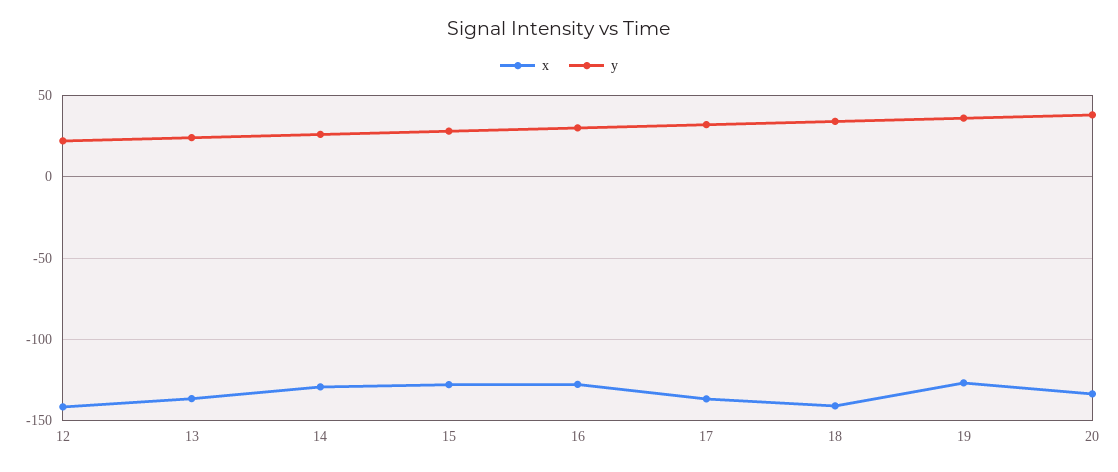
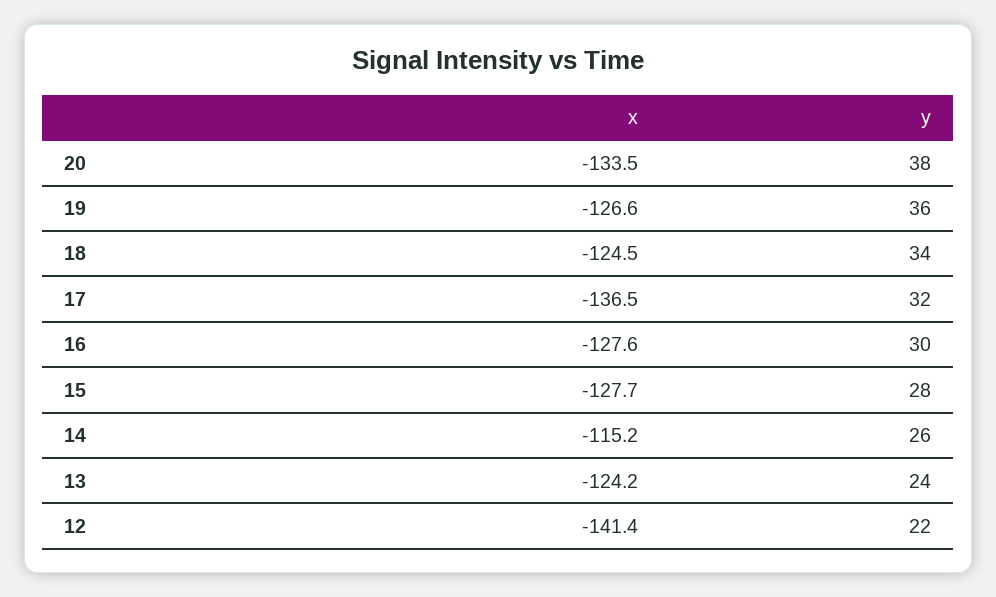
  {
    "x": {
      "12": -141.4,
-     "13": -135,
+     "13": -124.2,
-     "14": -130,
+     "14": -115.2,
      "15": -127.7,
      "16": -127.6,
      "17": -136.5,
-     "18": -140,
+     "18": -124.5,
      "19": -126.6,
      "20": -133.5
    },
    "y": {
      "12": 22,
      "13": 24,
      "14": 26,
      "15": 28,
      "16": 30,
      "17": 32,
      "18": 34,
      "19": 36,
      "20": 38
    }
  }

